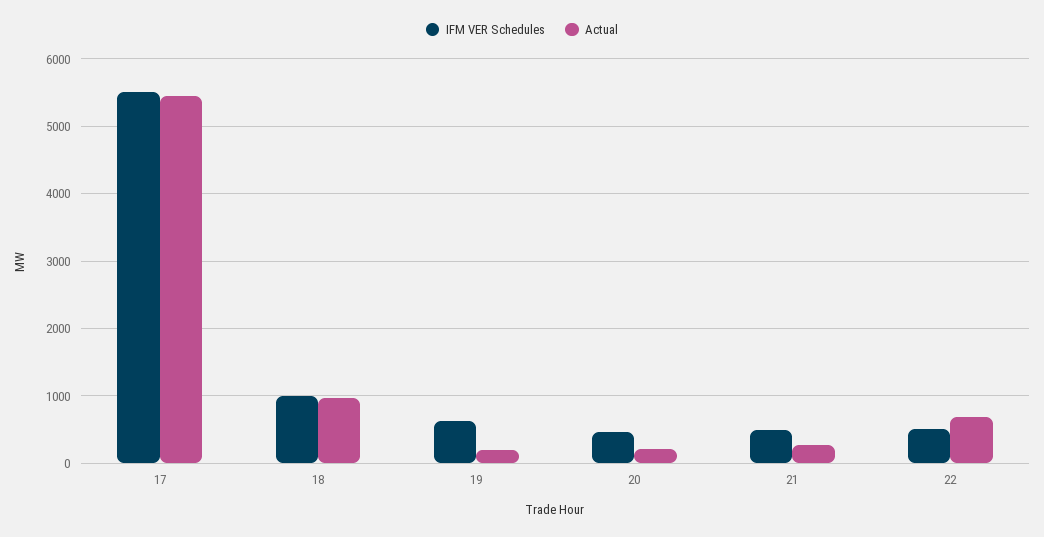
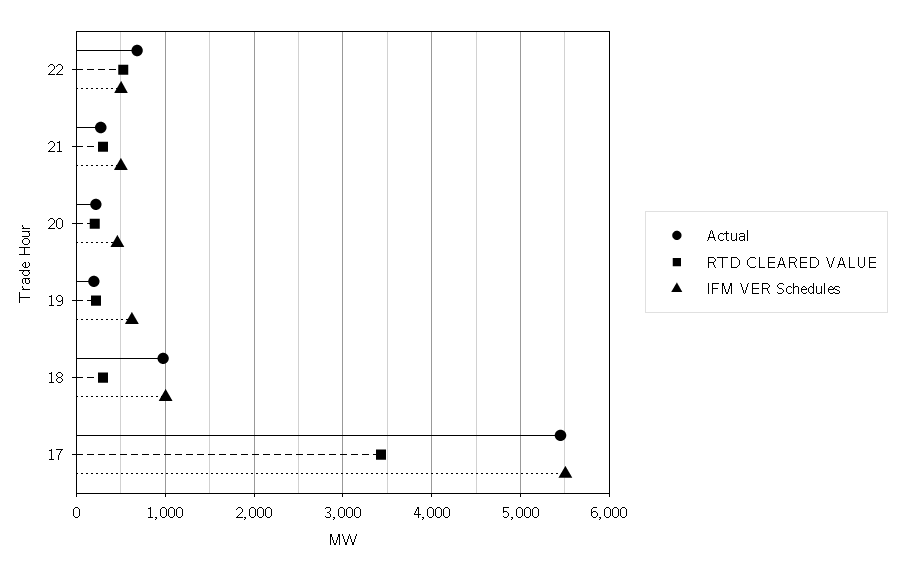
  {
    "IFM VER Schedules": {
      "17": 5500,
      "18": 1000,
      "19": 600,
      "20": 500,
      "21": 500,
      "22": 500
    },
    "Actual": {
      "17": 5400,
      "18": 1000,
      "19": 200,
      "20": 200,
      "21": 300,
      "22": 700
-   }
+   },
+   "RTD CLEARED VALUE": {
+     "22": 500,
+     "21": 300,
+     "20": 200,
+     "19": 200,
+     "18": 300,
+     "17": 3400
+   }
  }

